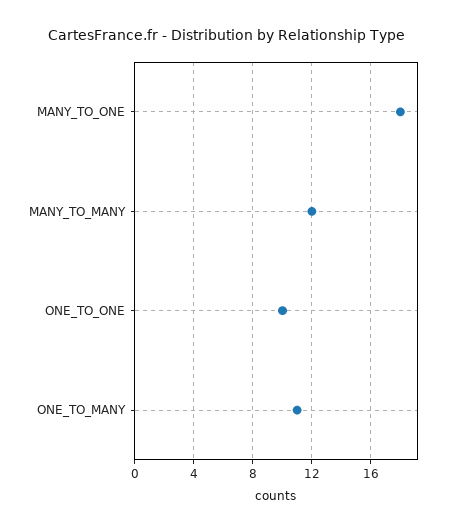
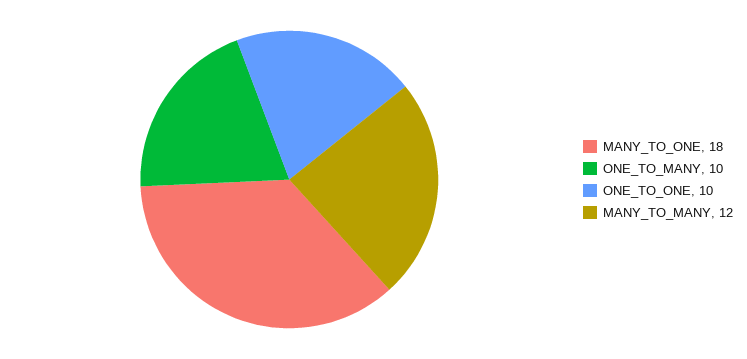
  {
    "MANY_TO_ONE": 18,
    "MANY_TO_MANY": 12,
    "ONE_TO_ONE": 10,
-   "ONE_TO_MANY": 11
+   "ONE_TO_MANY": 10
  }

